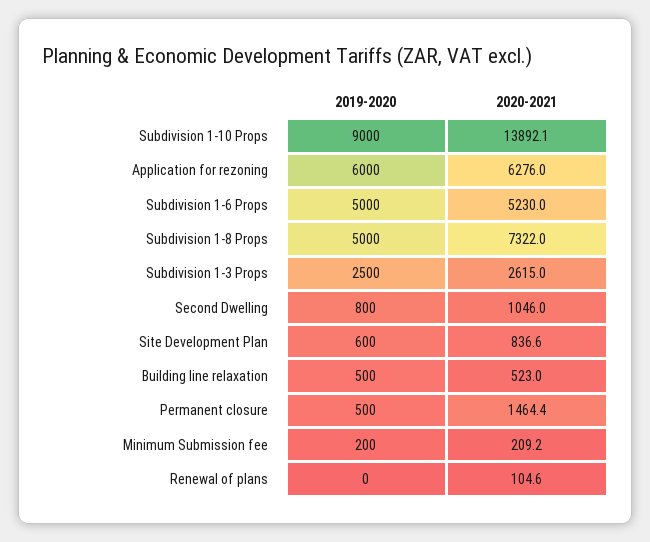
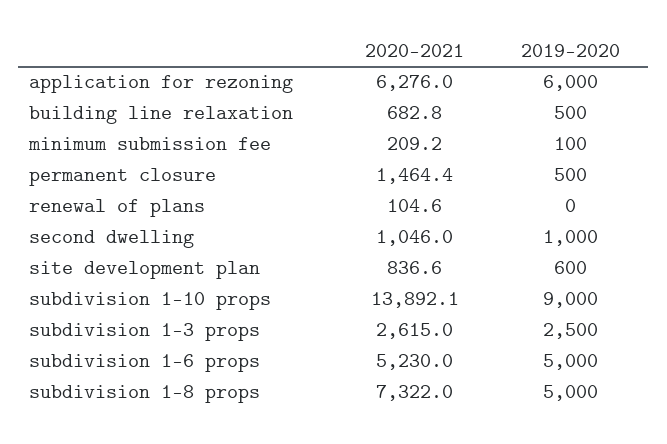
  {
    "2019-2020": {
      "Subdivision 1-10 Props": 9000,
      "Application for rezoning": 6000,
      "Subdivision 1-6 Props": 5000,
      "Subdivision 1-8 Props": 5000,
      "Subdivision 1-3 Props": 2500,
-     "Second Dwelling": 800,
+     "Second Dwelling": 1000,
      "Site Development Plan": 600,
      "Building line relaxation": 500,
      "Permanent closure": 500,
-     "Minimum Submission fee": 200,
+     "Minimum Submission fee": 100,
      "Renewal of plans": 0
    },
    "2020-2021": {
      "Subdivision 1-10 Props": 13892.1,
      "Application for rezoning": 6276,
      "Subdivision 1-6 Props": 5230,
      "Subdivision 1-8 Props": 7322,
      "Subdivision 1-3 Props": 2615,
      "Second Dwelling": 1046,
      "Site Development Plan": 836.6,
-     "Building line relaxation": 523,
+     "Building line relaxation": 682.8,
      "Permanent closure": 1464.4,
      "Minimum Submission fee": 209.2,
      "Renewal of plans": 104.6
    }
  }

